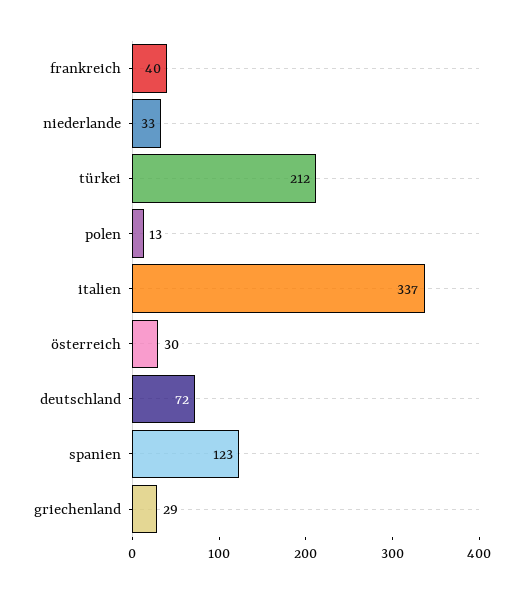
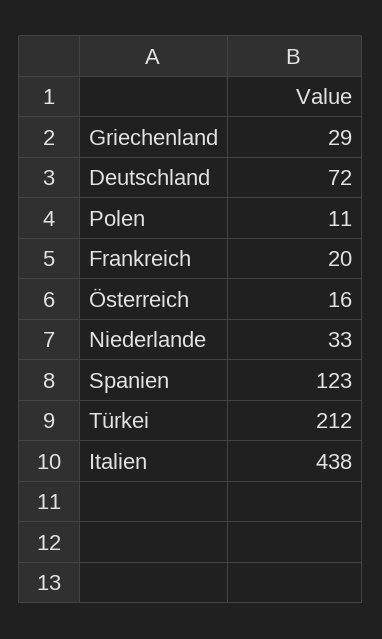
  {
-   "frankreich": 40,
+   "frankreich": 20,
    "niederlande": 33,
    "türkei": 212,
-   "polen": 13,
+   "polen": 11,
-   "italien": 337,
+   "italien": 438,
-   "österreich": 30,
+   "österreich": 16,
    "deutschland": 72,
    "spanien": 123,
    "griechenland": 29
  }

